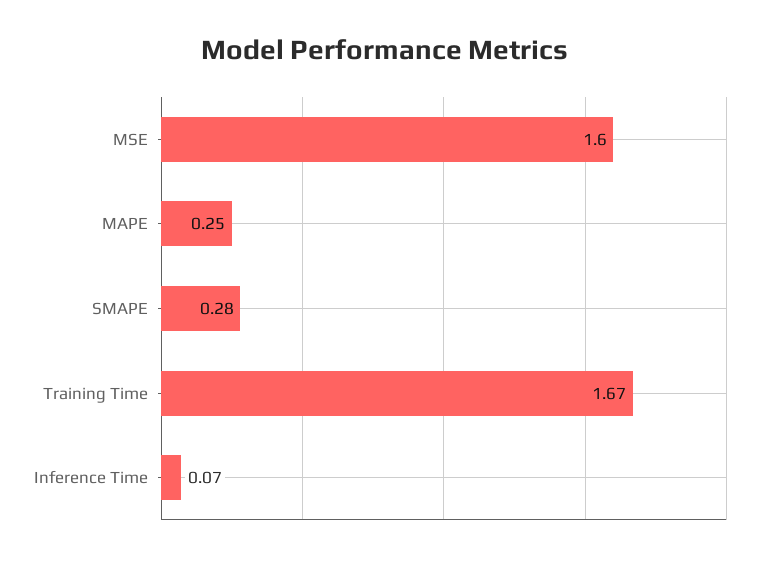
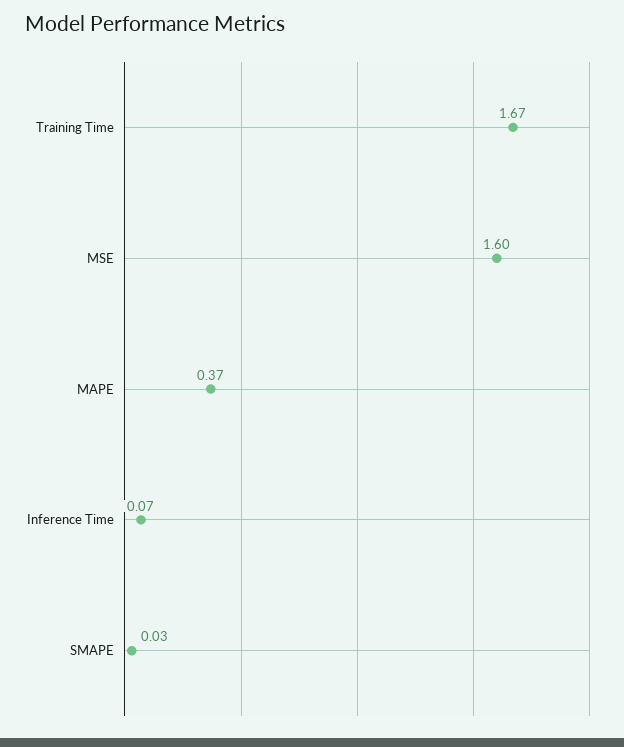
  {
    "MSE": 1.6,
-   "MAPE": 0.25,
+   "MAPE": 0.37,
-   "SMAPE": 0.28,
+   "SMAPE": 0.03,
    "Training Time": 1.67,
    "Inference Time": 0.07
  }

